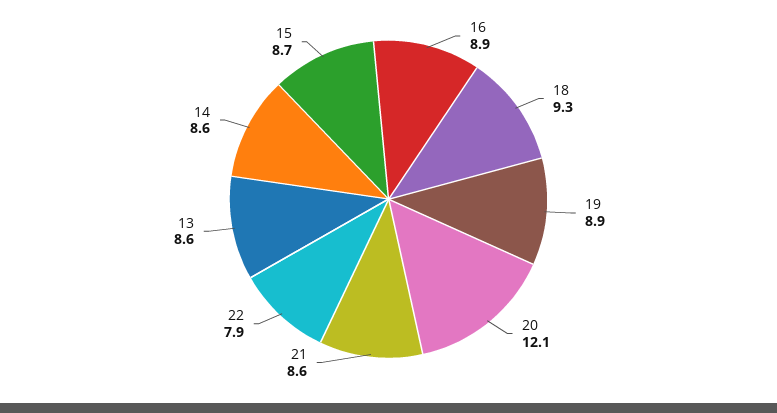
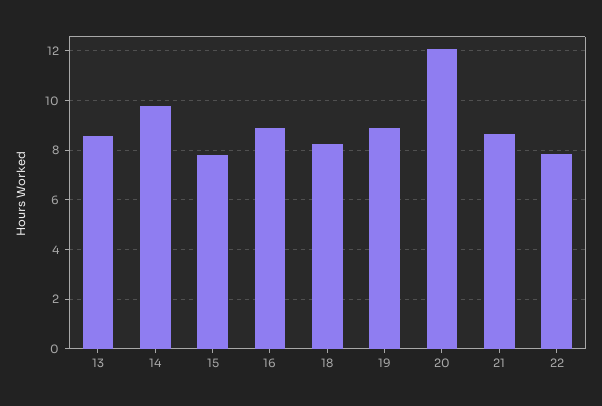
  {
    "16": 8.9,
-   "18": 9.3,
+   "18": 8.25,
    "19": 8.9,
    "20": 12.1,
    "21": 8.6,
    "22": 7.9,
    "13": 8.6,
-   "14": 8.6,
+   "14": 9.75,
-   "15": 8.7
+   "15": 7.75
  }

